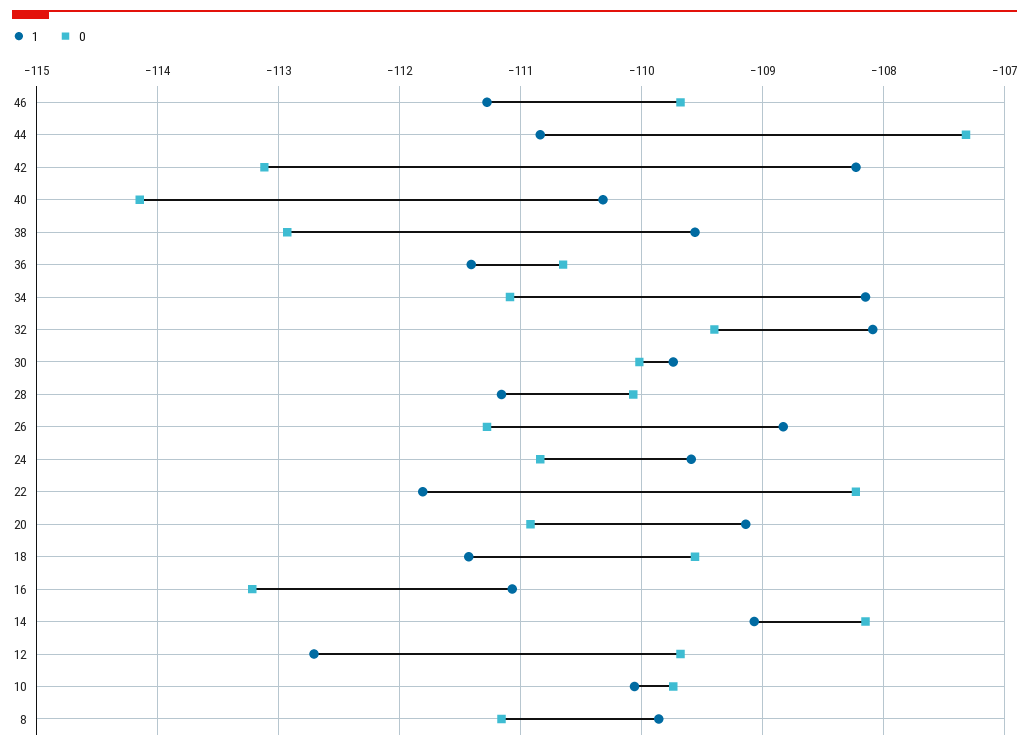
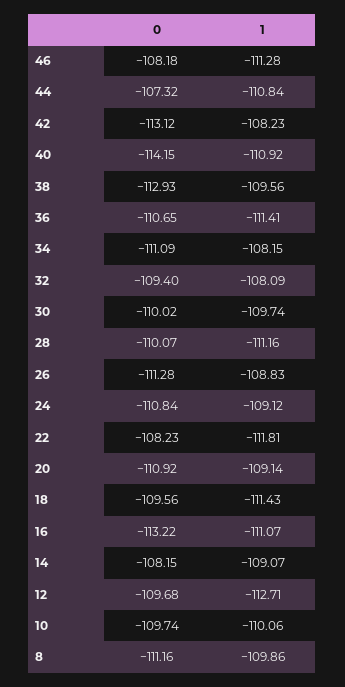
  {
    "1": {
      "46": -111.28,
      "44": -110.84,
      "42": -108.23,
-     "40": -110.3,
+     "40": -110.92,
      "38": -109.56,
      "36": -111.41,
      "34": -108.15,
      "32": -108.09,
      "30": -109.74,
      "28": -111.16,
      "26": -108.83,
-     "24": -109.6,
+     "24": -109.12,
      "22": -111.81,
      "20": -109.14,
      "18": -111.43,
      "16": -111.07,
      "14": -109.07,
      "12": -112.71,
      "10": -110.06,
      "8": -109.86
    },
    "0": {
-     "46": -109.7,
+     "46": -108.18,
      "44": -107.32,
      "42": -113.12,
      "40": -114.15,
      "38": -112.93,
      "36": -110.65,
      "34": -111.09,
      "32": -109.4,
      "30": -110.02,
      "28": -110.07,
      "26": -111.28,
      "24": -110.84,
      "22": -108.23,
      "20": -110.92,
      "18": -109.56,
      "16": -113.22,
      "14": -108.15,
      "12": -109.68,
      "10": -109.74,
      "8": -111.16
    }
  }

